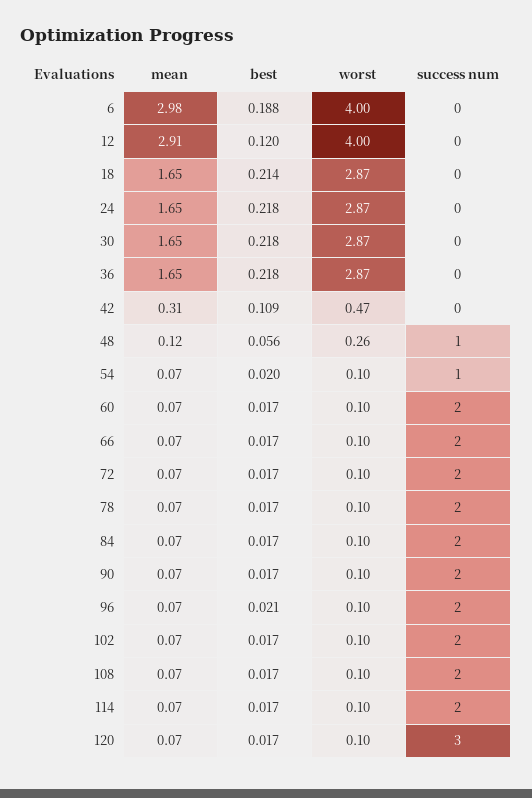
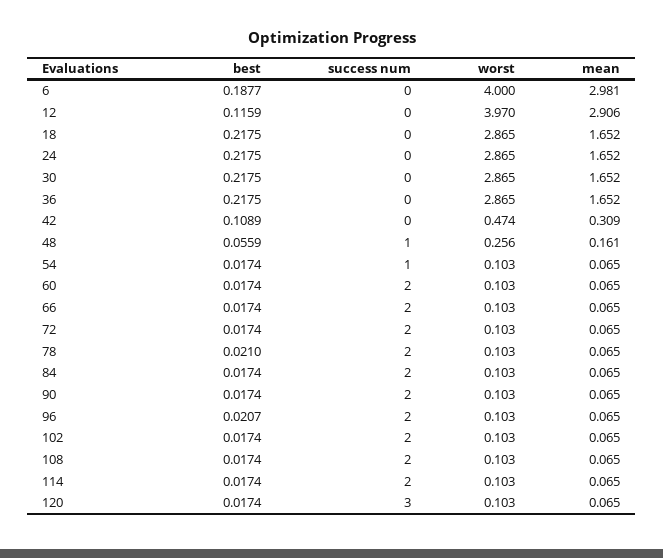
  {
    "mean": {
      "6": 2.981,
      "12": 2.906,
      "18": 1.652,
      "24": 1.652,
      "30": 1.652,
      "36": 1.652,
      "42": 0.309,
-     "48": 0.12,
+     "48": 0.161,
      "54": 0.065,
      "60": 0.065,
      "66": 0.065,
      "72": 0.065,
      "78": 0.065,
      "84": 0.065,
      "90": 0.065,
      "96": 0.065,
      "102": 0.065,
      "108": 0.065,
      "114": 0.065,
      "120": 0.065
    },
    "best": {
      "6": 0.1877,
-     "12": 0.12,
+     "12": 0.1159,
-     "18": 0.214,
+     "18": 0.2175,
      "24": 0.2175,
      "30": 0.2175,
      "36": 0.2175,
      "42": 0.1089,
      "48": 0.0559,
-     "54": 0.02,
+     "54": 0.0174,
      "60": 0.0174,
      "66": 0.0174,
      "72": 0.0174,
-     "78": 0.017,
+     "78": 0.021,
      "84": 0.0174,
      "90": 0.0174,
      "96": 0.0207,
      "102": 0.0174,
      "108": 0.0174,
      "114": 0.0174,
      "120": 0.0174
    },
    "worst": {
      "6": 4,
-     "12": 4,
+     "12": 3.97,
      "18": 2.865,
      "24": 2.865,
      "30": 2.865,
      "36": 2.865,
      "42": 0.474,
      "48": 0.256,
      "54": 0.103,
      "60": 0.103,
      "66": 0.103,
      "72": 0.103,
      "78": 0.103,
      "84": 0.103,
      "90": 0.103,
      "96": 0.103,
      "102": 0.103,
      "108": 0.103,
      "114": 0.103,
      "120": 0.103
    },
    "success num": {
      "6": 0,
      "12": 0,
      "18": 0,
      "24": 0,
      "30": 0,
      "36": 0,
      "42": 0,
      "48": 1,
      "54": 1,
      "60": 2,
      "66": 2,
      "72": 2,
      "78": 2,
      "84": 2,
      "90": 2,
      "96": 2,
      "102": 2,
      "108": 2,
      "114": 2,
      "120": 3
    }
  }

